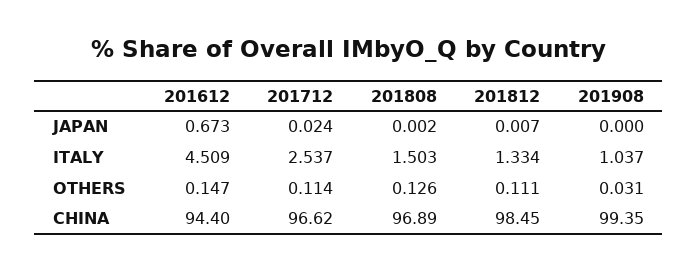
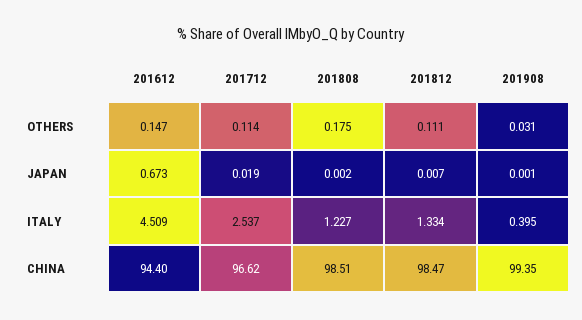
  {
    "201612": {
      "JAPAN": 0.673,
      "ITALY": 4.509,
      "OTHERS": 0.147,
      "CHINA": 94.4
    },
    "201712": {
-     "JAPAN": 0.024,
+     "JAPAN": 0.019,
      "ITALY": 2.537,
      "OTHERS": 0.114,
      "CHINA": 96.62
    },
    "201808": {
      "JAPAN": 0.002,
-     "ITALY": 1.503,
+     "ITALY": 1.227,
-     "OTHERS": 0.126,
+     "OTHERS": 0.175,
-     "CHINA": 96.89
+     "CHINA": 98.51
    },
    "201812": {
      "JAPAN": 0.007,
      "ITALY": 1.334,
      "OTHERS": 0.111,
-     "CHINA": 98.45
+     "CHINA": 98.47
    },
    "201908": {
-     "JAPAN": 0,
+     "JAPAN": 0.001,
-     "ITALY": 1.037,
+     "ITALY": 0.395,
      "OTHERS": 0.031,
      "CHINA": 99.35
    }
  }

